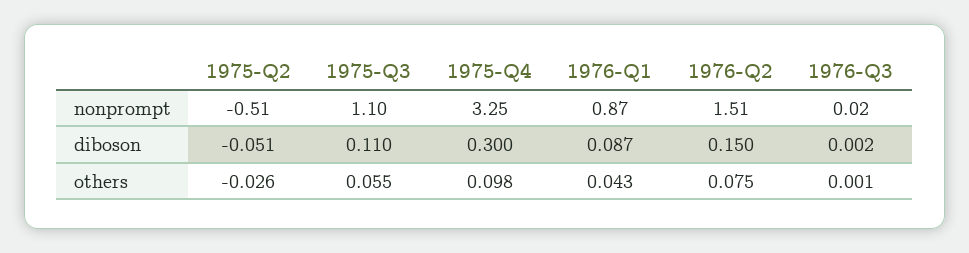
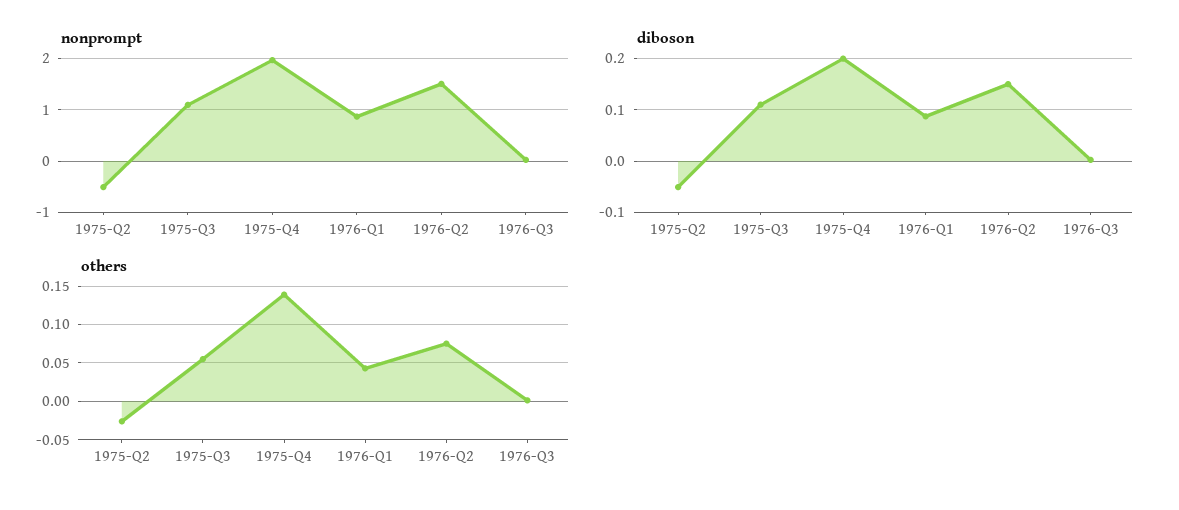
  {
    "nonprompt": {
      "1975-Q2": -0.51,
      "1975-Q3": 1.1,
-     "1975-Q4": 3.25,
+     "1975-Q4": 2,
      "1976-Q1": 0.87,
      "1976-Q2": 1.51,
      "1976-Q3": 0.02
    },
    "diboson": {
      "1975-Q2": -0.051,
      "1975-Q3": 0.11,
-     "1975-Q4": 0.3,
+     "1975-Q4": 0.2,
      "1976-Q1": 0.087,
      "1976-Q2": 0.15,
      "1976-Q3": 0.002
    },
    "others": {
      "1975-Q2": -0.026,
      "1975-Q3": 0.055,
-     "1975-Q4": 0.098,
+     "1975-Q4": 0.14,
      "1976-Q1": 0.043,
      "1976-Q2": 0.075,
      "1976-Q3": 0.001
    }
  }

